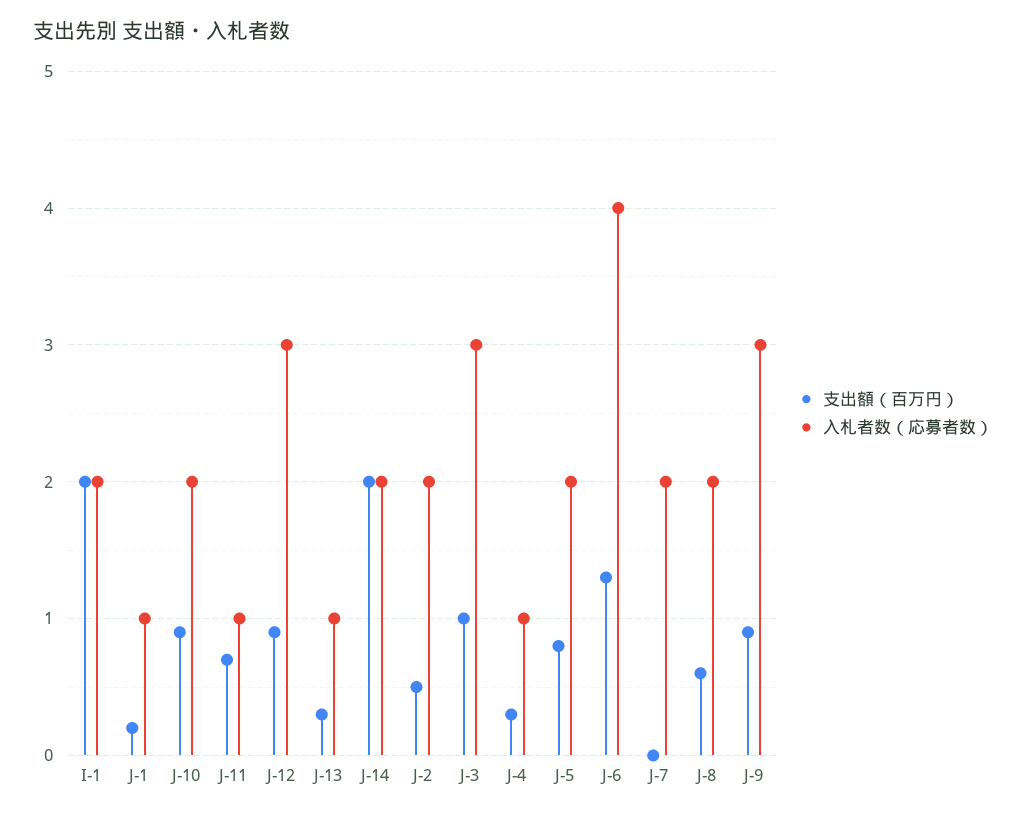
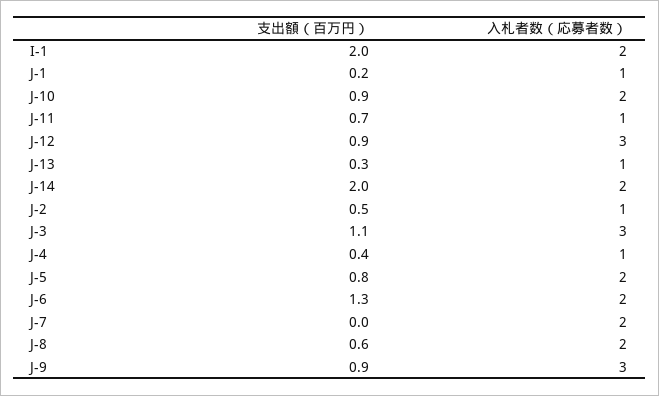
  {
    "支出額（百万円）": {
      "I-1": 2,
      "J-1": 0.2,
      "J-10": 0.9,
      "J-11": 0.7,
      "J-12": 0.9,
      "J-13": 0.3,
      "J-14": 2,
      "J-2": 0.5,
-     "J-3": 1,
+     "J-3": 1.1,
-     "J-4": 0.3,
+     "J-4": 0.4,
      "J-5": 0.8,
      "J-6": 1.3,
      "J-7": 0,
      "J-8": 0.6,
      "J-9": 0.9
    },
    "入札者数（応募者数）": {
      "I-1": 2,
      "J-1": 1,
      "J-10": 2,
      "J-11": 1,
      "J-12": 3,
      "J-13": 1,
      "J-14": 2,
-     "J-2": 2,
+     "J-2": 1,
      "J-3": 3,
      "J-4": 1,
      "J-5": 2,
-     "J-6": 4,
+     "J-6": 2,
      "J-7": 2,
      "J-8": 2,
      "J-9": 3
    }
  }

